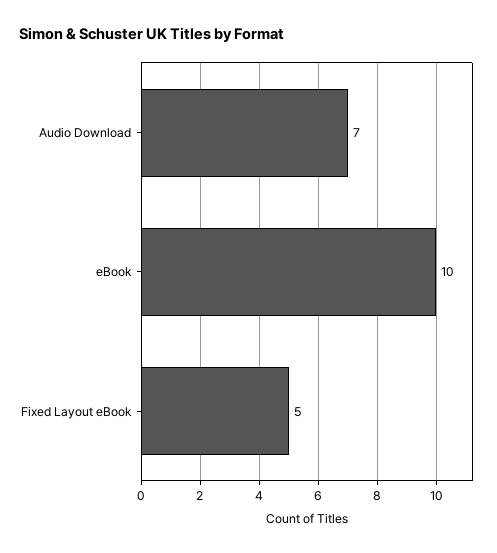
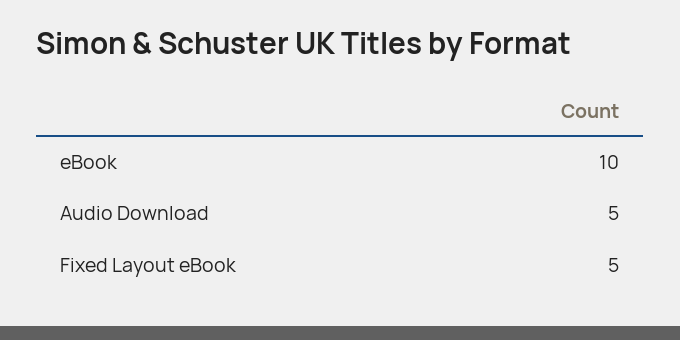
  {
-   "Audio Download": 7,
+   "Audio Download": 5,
    "eBook": 10,
    "Fixed Layout eBook": 5
  }

